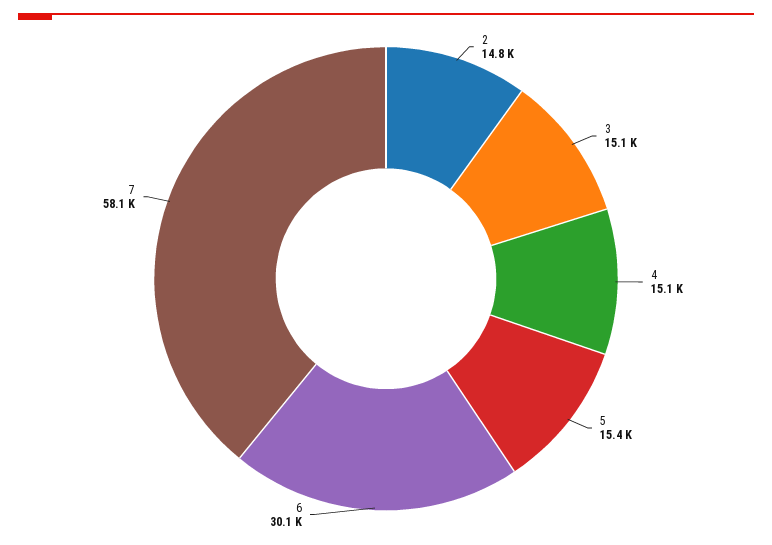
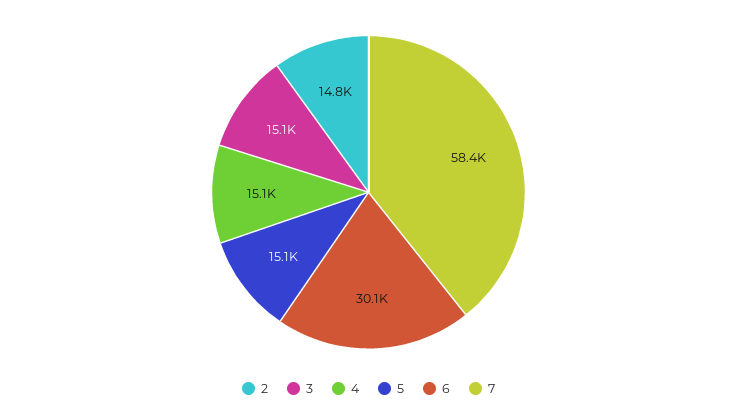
  {
    "2": 14800,
    "3": 15100,
    "4": 15100,
-   "5": 15400,
+   "5": 15100,
    "6": 30100,
-   "7": 58100
+   "7": 58400
  }

